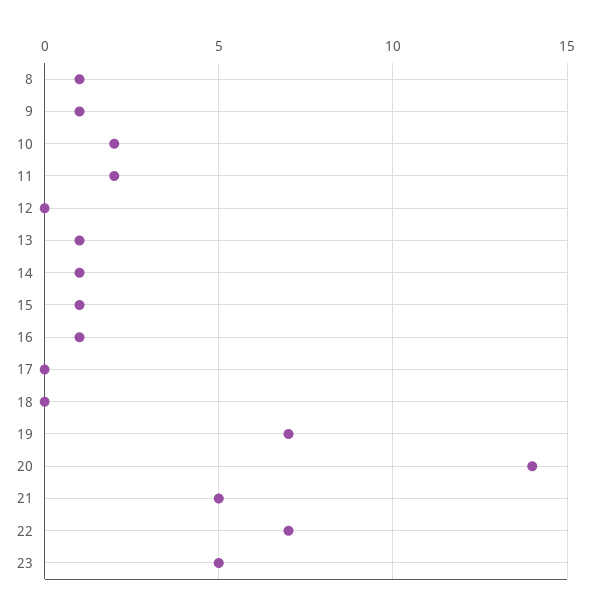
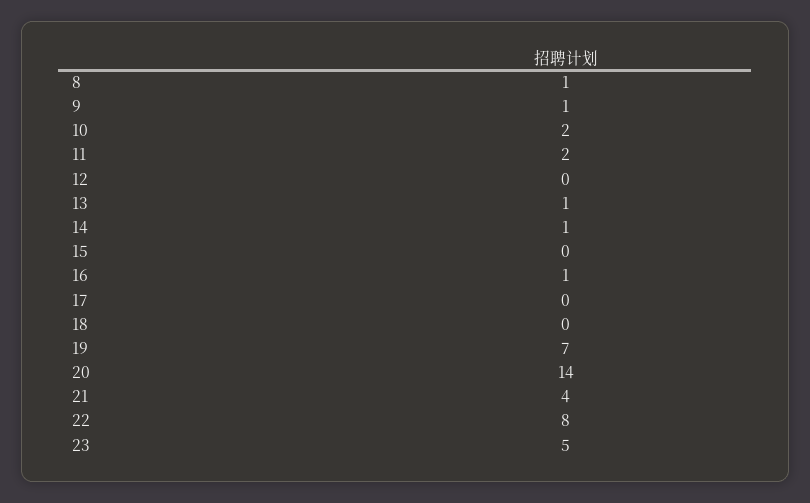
  {
    "8": 1,
    "9": 1,
    "10": 2,
    "11": 2,
    "12": 0,
    "13": 1,
    "14": 1,
-   "15": 1,
+   "15": 0,
    "16": 1,
    "17": 0,
    "18": 0,
    "19": 7,
    "20": 14,
-   "21": 5,
+   "21": 4,
-   "22": 7,
+   "22": 8,
    "23": 5
  }

